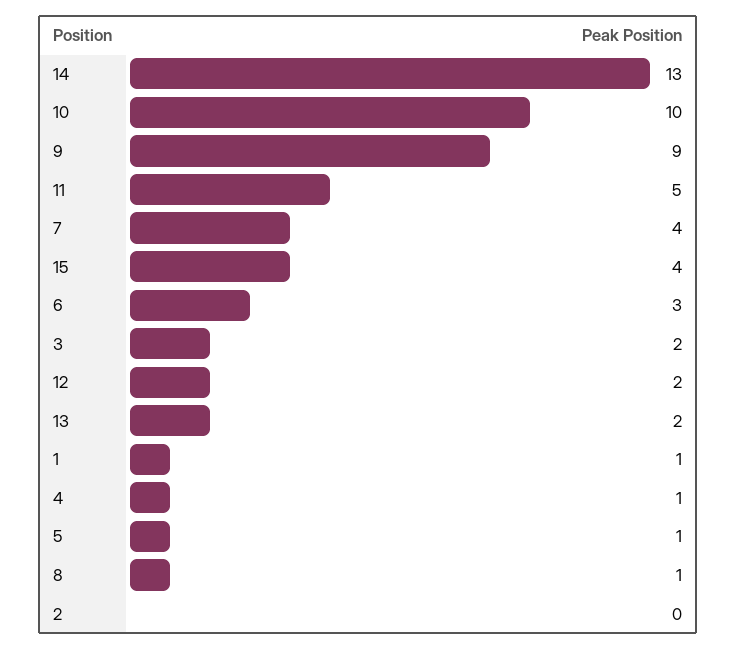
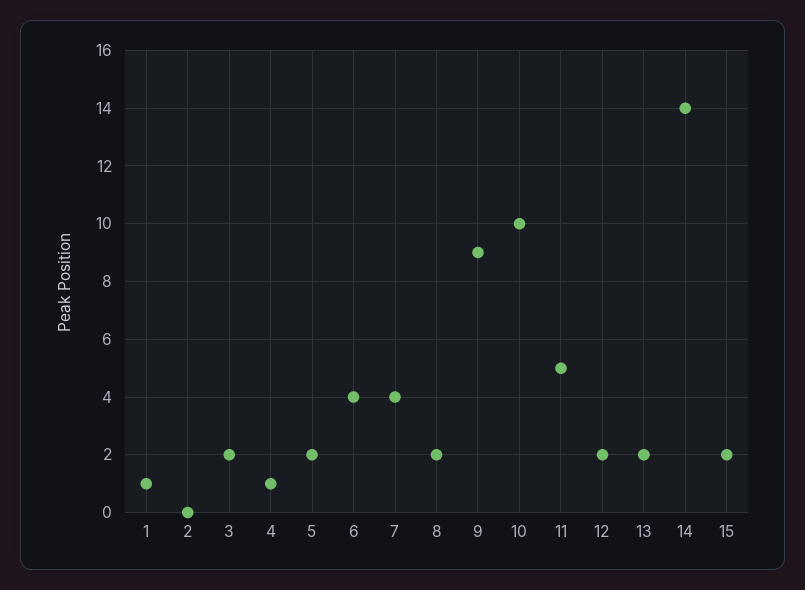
  {
-   "14": 13,
+   "14": 14,
    "10": 10,
    "9": 9,
    "11": 5,
    "7": 4,
-   "15": 4,
+   "15": 2,
-   "6": 3,
+   "6": 4,
    "3": 2,
    "12": 2,
    "13": 2,
    "1": 1,
    "4": 1,
-   "5": 1,
+   "5": 2,
-   "8": 1,
+   "8": 2,
    "2": 0
  }

